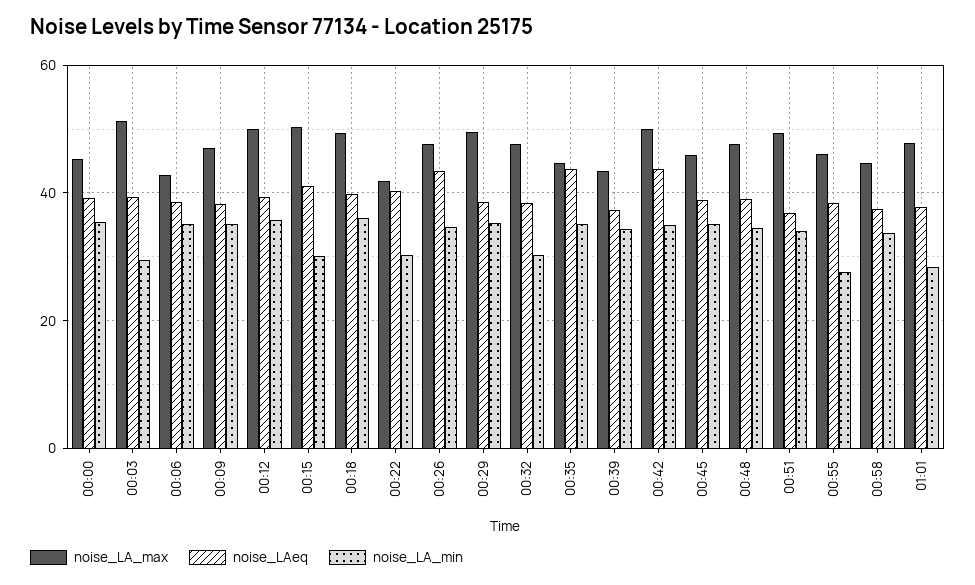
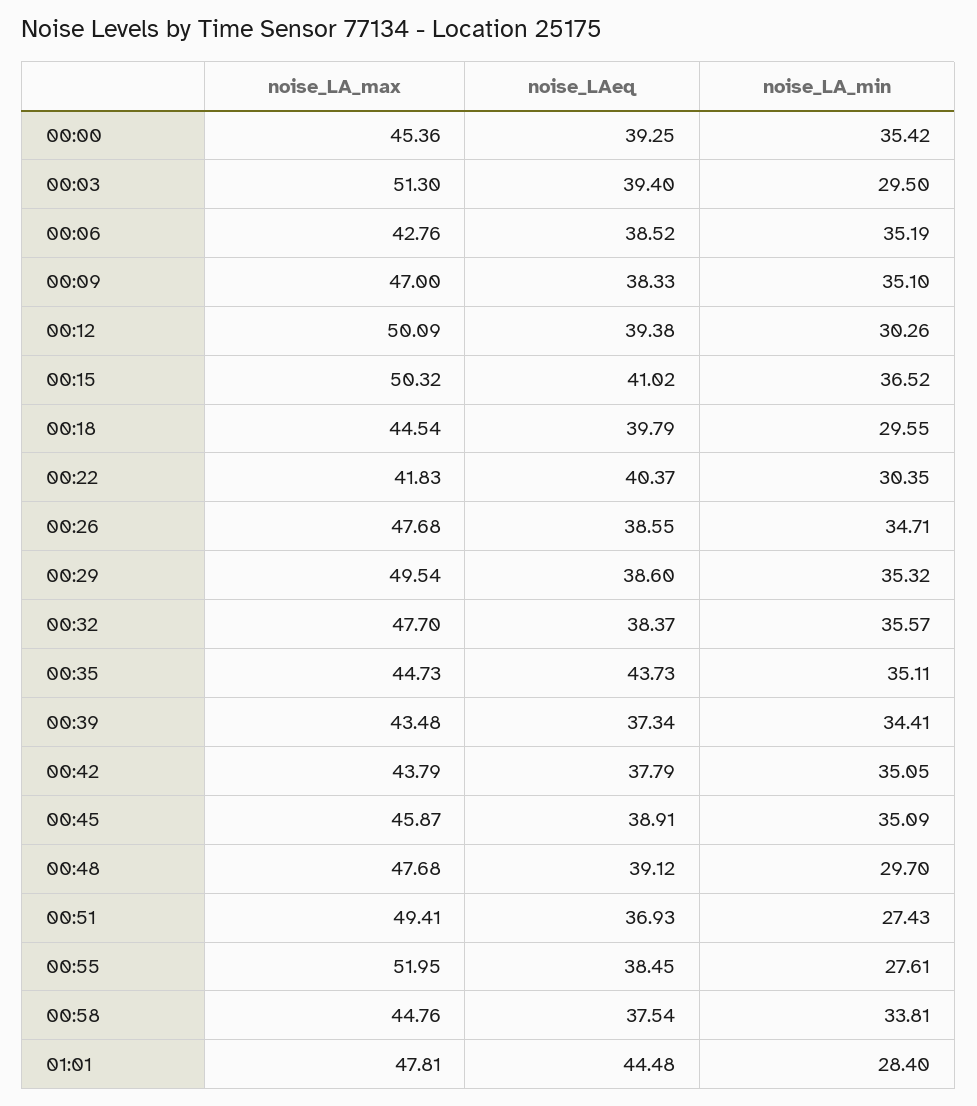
  {
    "noise_LA_max": {
      "00:00": 45.36,
      "00:03": 51.3,
      "00:06": 42.76,
      "00:09": 47,
      "00:12": 50.09,
      "00:15": 50.32,
-     "00:18": 50,
+     "00:18": 44.54,
      "00:22": 41.83,
      "00:26": 47.68,
      "00:29": 49.54,
      "00:32": 47.7,
      "00:35": 44.73,
      "00:39": 43.48,
-     "00:42": 50,
+     "00:42": 43.79,
      "00:45": 45.87,
      "00:48": 47.68,
      "00:51": 49.41,
-     "00:55": 46,
+     "00:55": 51.95,
      "00:58": 44.76,
      "01:01": 47.81
    },
    "noise_LAeq": {
      "00:00": 39.25,
      "00:03": 39.4,
      "00:06": 38.52,
      "00:09": 38.33,
      "00:12": 39.38,
      "00:15": 41.02,
      "00:18": 39.79,
      "00:22": 40.37,
-     "00:26": 44,
+     "00:26": 38.55,
      "00:29": 38.6,
      "00:32": 38.37,
      "00:35": 43.73,
      "00:39": 37.34,
-     "00:42": 44,
+     "00:42": 37.79,
      "00:45": 38.91,
      "00:48": 39.12,
      "00:51": 36.93,
      "00:55": 38.45,
      "00:58": 37.54,
-     "01:01": 38
+     "01:01": 44.48
    },
    "noise_LA_min": {
      "00:00": 35.42,
      "00:03": 29.5,
      "00:06": 35.19,
      "00:09": 35.1,
-     "00:12": 36,
+     "00:12": 30.26,
-     "00:15": 30,
+     "00:15": 36.52,
-     "00:18": 36,
+     "00:18": 29.55,
      "00:22": 30.35,
      "00:26": 34.71,
      "00:29": 35.32,
-     "00:32": 30,
+     "00:32": 35.57,
      "00:35": 35.11,
      "00:39": 34.41,
      "00:42": 35.05,
      "00:45": 35.09,
-     "00:48": 34,
+     "00:48": 29.7,
-     "00:51": 34,
+     "00:51": 27.43,
      "00:55": 27.61,
      "00:58": 33.81,
      "01:01": 28.4
    }
  }

